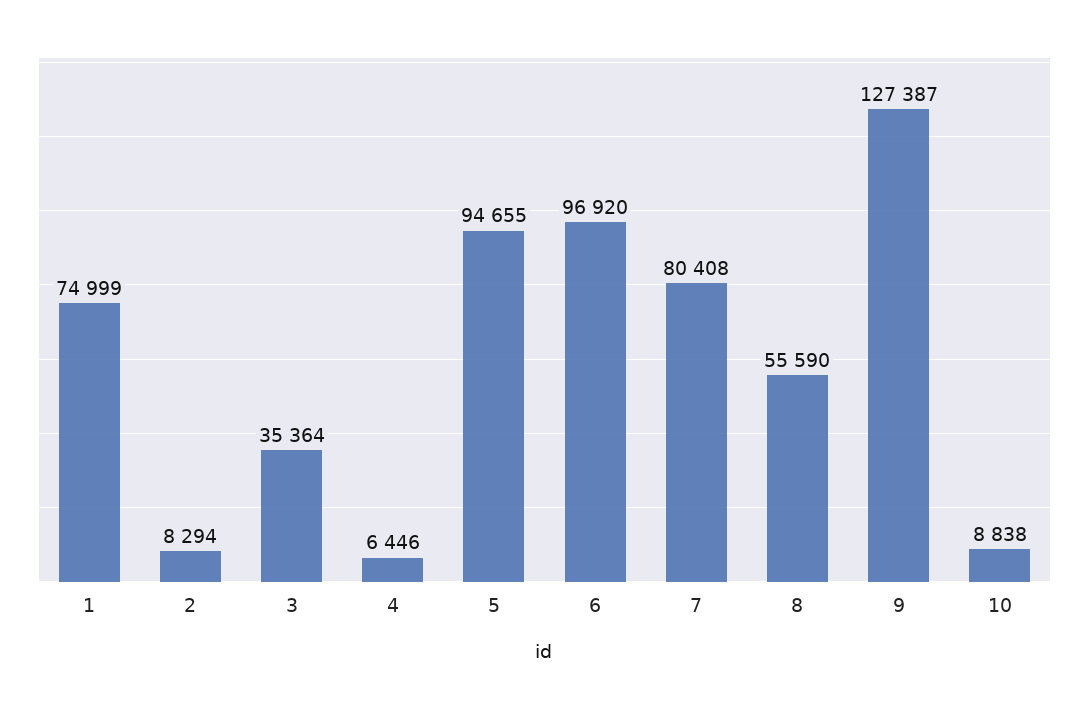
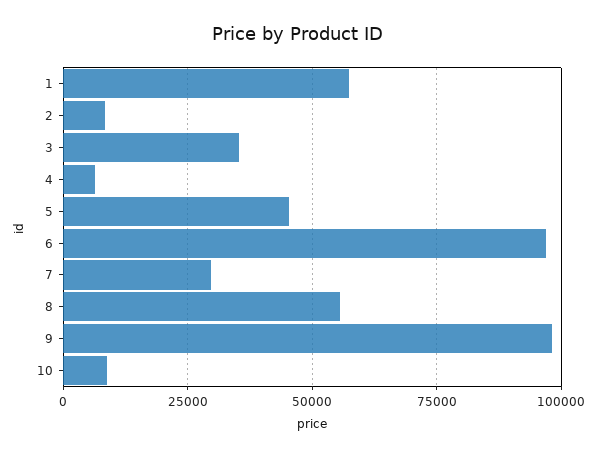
  {
-   "1": 74999,
+   "1": 57500,
    "2": 8294,
    "3": 35364,
    "4": 6446,
-   "5": 94655,
+   "5": 45000,
    "6": 96920,
-   "7": 80408,
+   "7": 30000,
    "8": 55590,
-   "9": 127387,
+   "9": 97500,
    "10": 8838
  }

